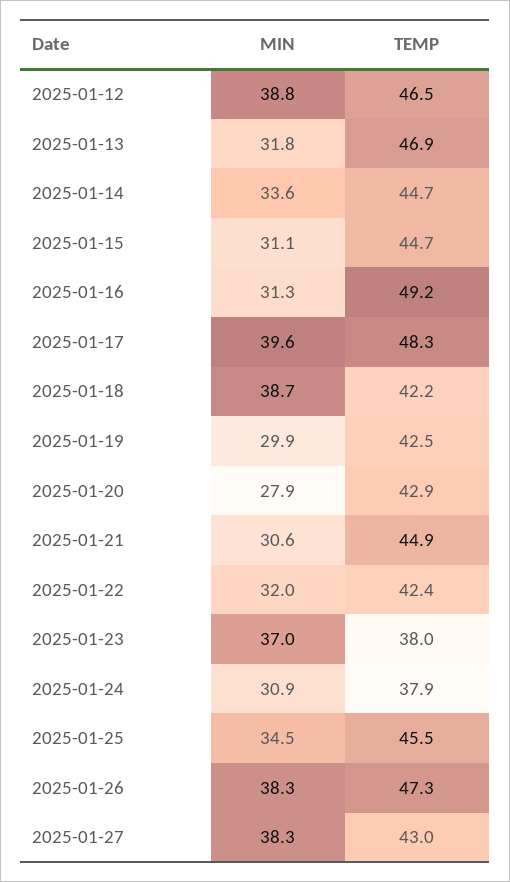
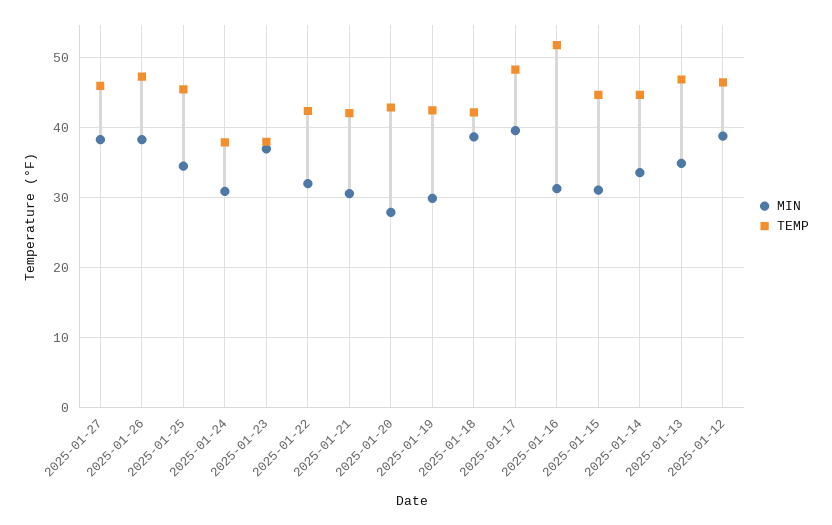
  {
    "MIN": {
      "2025-01-12": 38.8,
-     "2025-01-13": 31.8,
+     "2025-01-13": 35,
      "2025-01-14": 33.6,
      "2025-01-15": 31.1,
      "2025-01-16": 31.3,
      "2025-01-17": 39.6,
      "2025-01-18": 38.7,
      "2025-01-19": 29.9,
      "2025-01-20": 27.9,
      "2025-01-21": 30.6,
      "2025-01-22": 32,
      "2025-01-23": 37,
      "2025-01-24": 30.9,
      "2025-01-25": 34.5,
      "2025-01-26": 38.3,
      "2025-01-27": 38.3
    },
    "TEMP": {
      "2025-01-12": 46.5,
      "2025-01-13": 46.9,
      "2025-01-14": 44.7,
      "2025-01-15": 44.7,
-     "2025-01-16": 49.2,
+     "2025-01-16": 52,
      "2025-01-17": 48.3,
      "2025-01-18": 42.2,
      "2025-01-19": 42.5,
      "2025-01-20": 42.9,
-     "2025-01-21": 44.9,
+     "2025-01-21": 42,
      "2025-01-22": 42.4,
      "2025-01-23": 38,
      "2025-01-24": 37.9,
      "2025-01-25": 45.5,
      "2025-01-26": 47.3,
-     "2025-01-27": 43
+     "2025-01-27": 46
    }
  }

